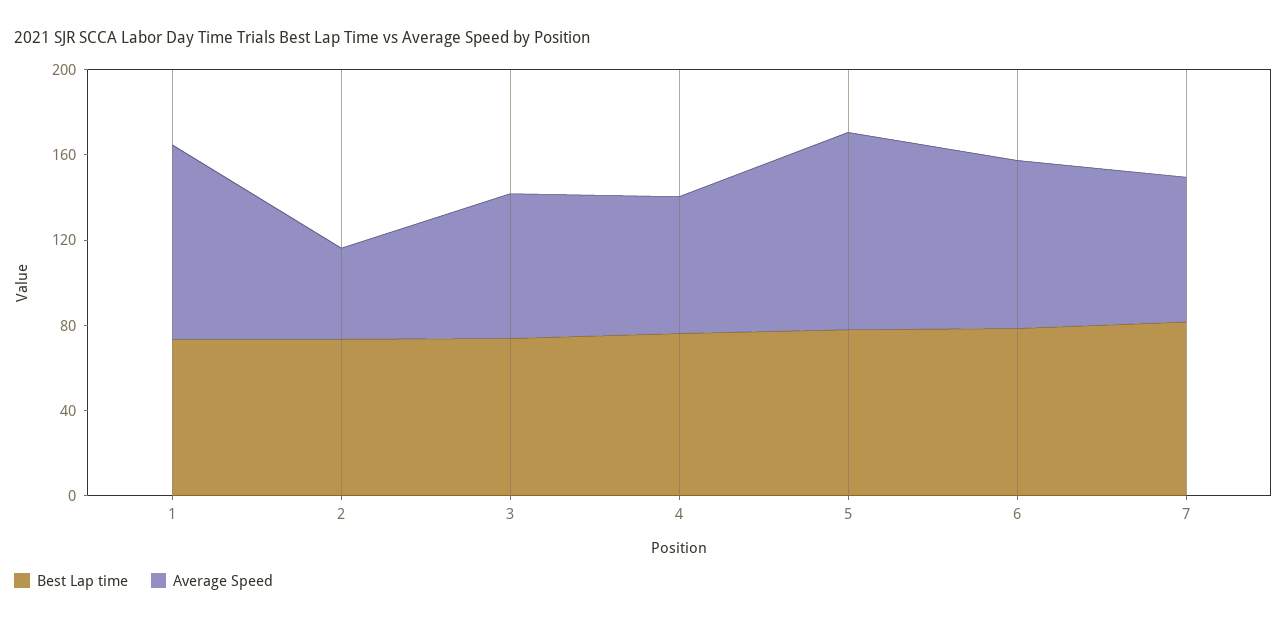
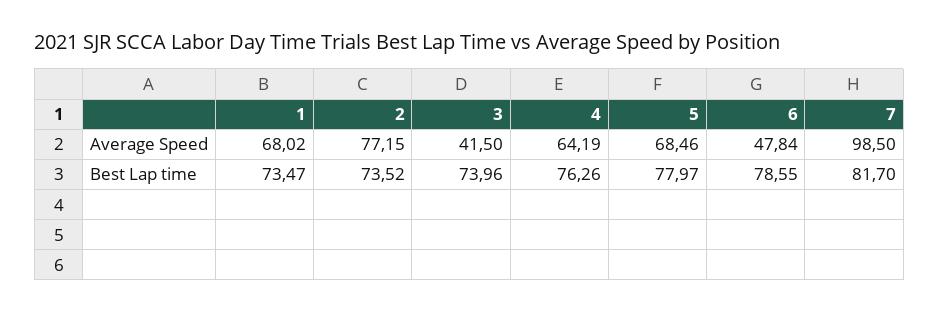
  {
    "Best Lap time": {
      "1": 73.47,
      "2": 73.52,
      "3": 73.96,
      "4": 76.26,
      "5": 77.97,
      "6": 78.55,
      "7": 81.7
    },
    "Average Speed": {
-     "1": 90,
+     "1": 68.02,
-     "2": 40,
+     "2": 77.15,
-     "3": 70,
+     "3": 41.5,
      "4": 64.19,
-     "5": 90,
+     "5": 68.46,
-     "6": 80,
+     "6": 47.84,
-     "7": 70
+     "7": 98.5
    }
  }

